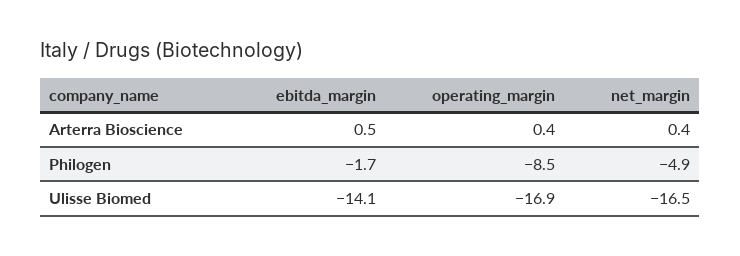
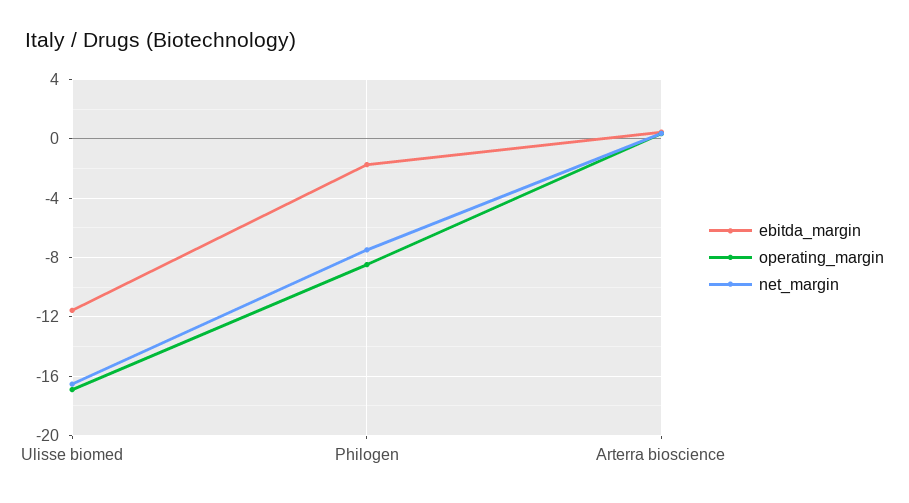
  {
    "ebitda_margin": {
      "Arterra Bioscience": 0.5,
      "Philogen": -1.7,
-     "Ulisse Biomed": -14.1
+     "Ulisse Biomed": -11.5
    },
    "operating_margin": {
      "Arterra Bioscience": 0.4,
      "Philogen": -8.5,
      "Ulisse Biomed": -16.9
    },
    "net_margin": {
      "Arterra Bioscience": 0.4,
-     "Philogen": -4.9,
+     "Philogen": -7.5,
      "Ulisse Biomed": -16.5
    }
  }

